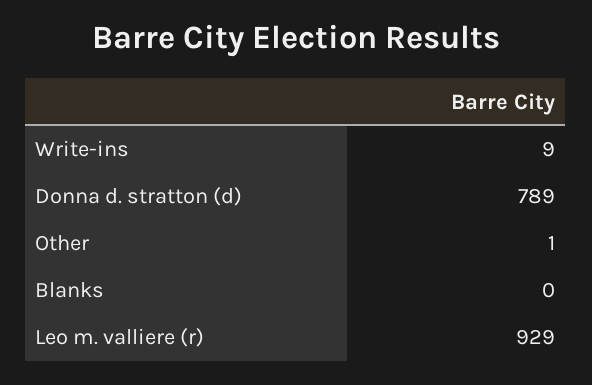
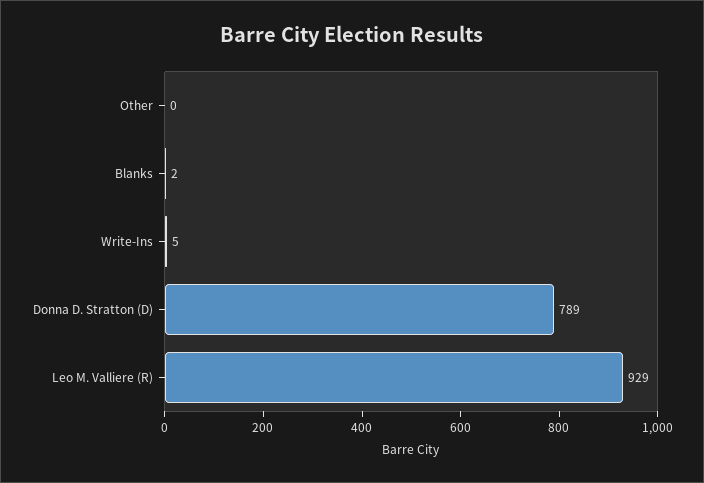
  {
-   "Write-ins": 9,
+   "Write-ins": 5,
    "Donna d. stratton (d)": 789,
-   "Other": 1,
+   "Other": 0,
-   "Blanks": 0,
+   "Blanks": 2,
    "Leo m. valliere (r)": 929
  }

